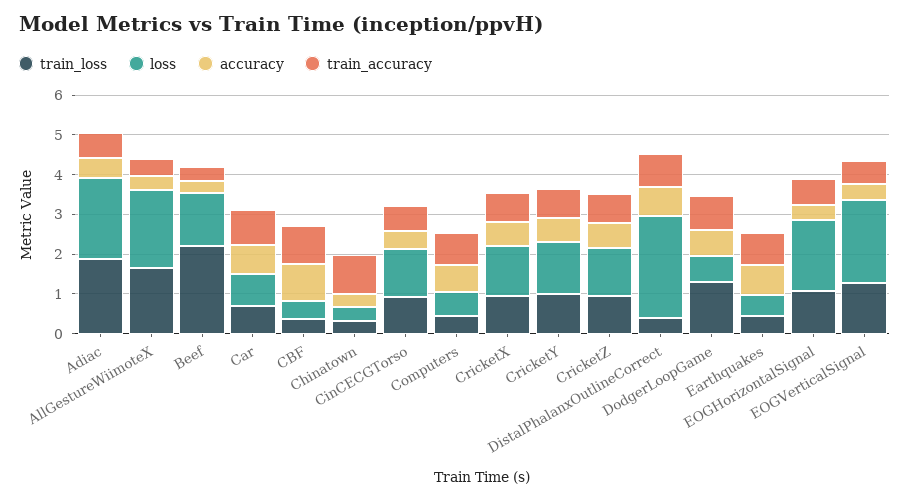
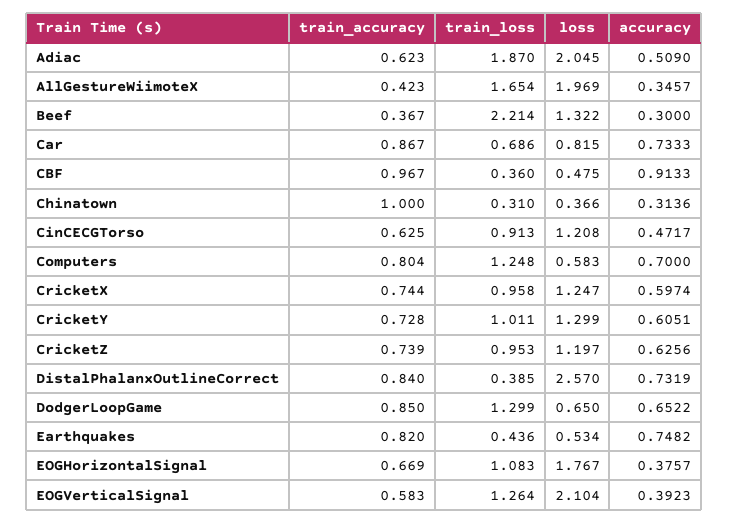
  {
    "train_loss": {
      "Adiac": 1.87,
      "AllGestureWiimoteX": 1.654,
      "Beef": 2.214,
      "Car": 0.686,
      "CBF": 0.36,
      "Chinatown": 0.31,
      "CinCECGTorso": 0.913,
-     "Computers": 0.5,
+     "Computers": 1.248,
      "CricketX": 0.958,
      "CricketY": 1.011,
      "CricketZ": 0.953,
      "DistalPhalanxOutlineCorrect": 0.385,
      "DodgerLoopGame": 1.299,
      "Earthquakes": 0.436,
      "EOGHorizontalSignal": 1.083,
      "EOGVerticalSignal": 1.264
    },
    "loss": {
      "Adiac": 2.045,
      "AllGestureWiimoteX": 1.969,
      "Beef": 1.322,
      "Car": 0.815,
      "CBF": 0.475,
      "Chinatown": 0.366,
      "CinCECGTorso": 1.208,
      "Computers": 0.583,
      "CricketX": 1.247,
      "CricketY": 1.299,
      "CricketZ": 1.197,
      "DistalPhalanxOutlineCorrect": 2.57,
      "DodgerLoopGame": 0.65,
      "Earthquakes": 0.534,
      "EOGHorizontalSignal": 1.767,
      "EOGVerticalSignal": 2.104
    },
    "accuracy": {
      "Adiac": 0.509,
      "AllGestureWiimoteX": 0.3457,
      "Beef": 0.3,
      "Car": 0.7333,
      "CBF": 0.9133,
      "Chinatown": 0.3136,
      "CinCECGTorso": 0.4717,
      "Computers": 0.7,
      "CricketX": 0.5974,
      "CricketY": 0.6051,
      "CricketZ": 0.6256,
      "DistalPhalanxOutlineCorrect": 0.7319,
      "DodgerLoopGame": 0.6522,
      "Earthquakes": 0.7482,
      "EOGHorizontalSignal": 0.3757,
      "EOGVerticalSignal": 0.3923
    },
    "train_accuracy": {
      "Adiac": 0.623,
      "AllGestureWiimoteX": 0.423,
      "Beef": 0.367,
      "Car": 0.867,
      "CBF": 0.967,
      "Chinatown": 1,
      "CinCECGTorso": 0.625,
      "Computers": 0.804,
      "CricketX": 0.744,
      "CricketY": 0.728,
      "CricketZ": 0.739,
      "DistalPhalanxOutlineCorrect": 0.84,
      "DodgerLoopGame": 0.85,
      "Earthquakes": 0.82,
      "EOGHorizontalSignal": 0.669,
      "EOGVerticalSignal": 0.583
    }
  }

